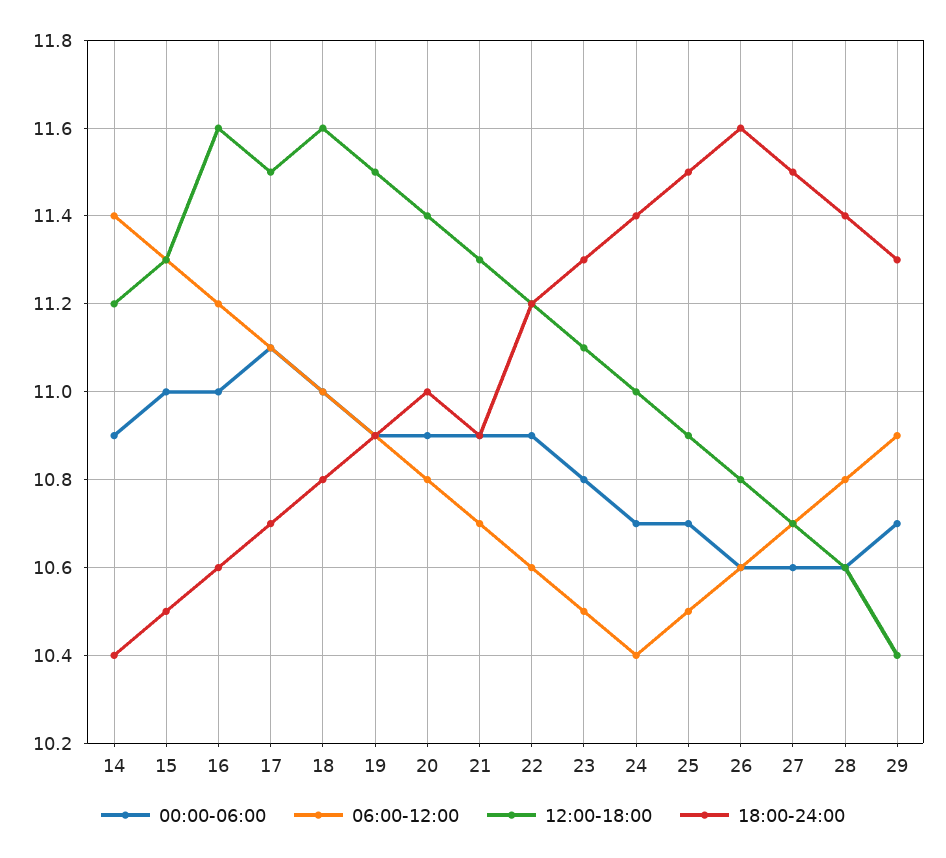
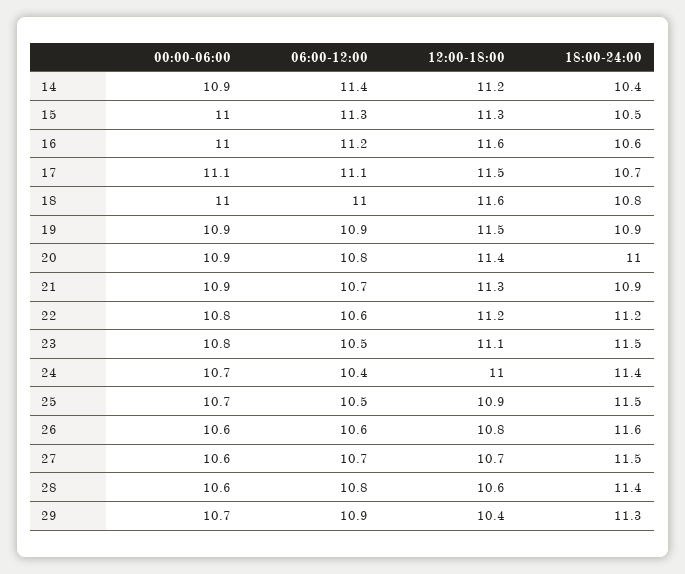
  {
    "00:00-06:00": {
      "14": 10.9,
      "15": 11,
      "16": 11,
      "17": 11.1,
      "18": 11,
      "19": 10.9,
      "20": 10.9,
      "21": 10.9,
-     "22": 10.9,
+     "22": 10.8,
      "23": 10.8,
      "24": 10.7,
      "25": 10.7,
      "26": 10.6,
      "27": 10.6,
      "28": 10.6,
      "29": 10.7
    },
    "06:00-12:00": {
      "14": 11.4,
      "15": 11.3,
      "16": 11.2,
      "17": 11.1,
      "18": 11,
      "19": 10.9,
      "20": 10.8,
      "21": 10.7,
      "22": 10.6,
      "23": 10.5,
      "24": 10.4,
      "25": 10.5,
      "26": 10.6,
      "27": 10.7,
      "28": 10.8,
      "29": 10.9
    },
    "12:00-18:00": {
      "14": 11.2,
      "15": 11.3,
      "16": 11.6,
      "17": 11.5,
      "18": 11.6,
      "19": 11.5,
      "20": 11.4,
      "21": 11.3,
      "22": 11.2,
      "23": 11.1,
      "24": 11,
      "25": 10.9,
      "26": 10.8,
      "27": 10.7,
      "28": 10.6,
      "29": 10.4
    },
    "18:00-24:00": {
      "14": 10.4,
      "15": 10.5,
      "16": 10.6,
      "17": 10.7,
      "18": 10.8,
      "19": 10.9,
      "20": 11,
      "21": 10.9,
      "22": 11.2,
-     "23": 11.3,
+     "23": 11.5,
      "24": 11.4,
      "25": 11.5,
      "26": 11.6,
      "27": 11.5,
      "28": 11.4,
      "29": 11.3
    }
  }

